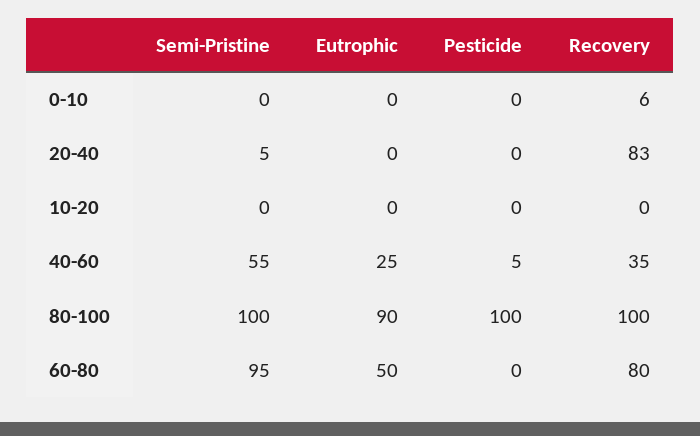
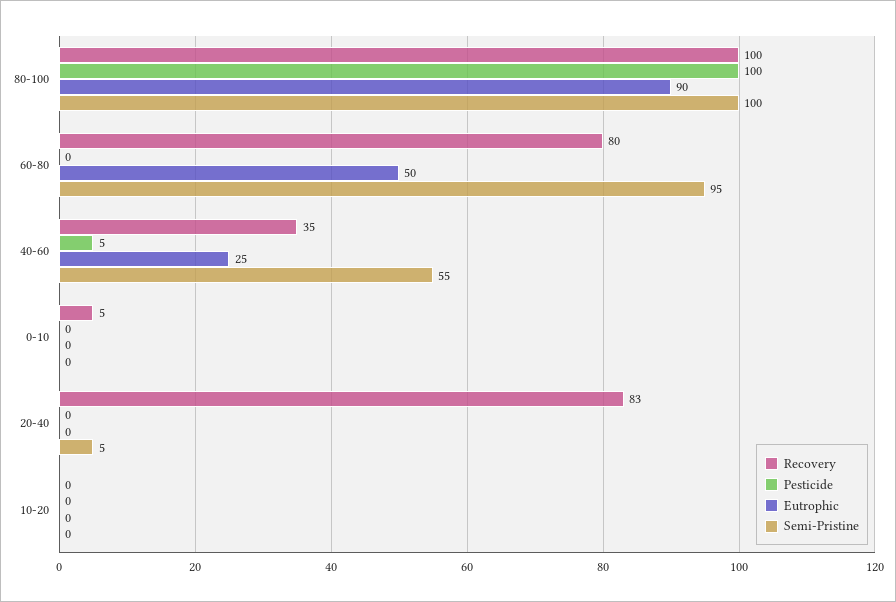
  {
    "Semi-Pristine": {
      "0-10": 0,
      "20-40": 5,
      "10-20": 0,
      "40-60": 55,
      "80-100": 100,
      "60-80": 95
    },
    "Eutrophic": {
      "0-10": 0,
      "20-40": 0,
      "10-20": 0,
      "40-60": 25,
      "80-100": 90,
      "60-80": 50
    },
    "Pesticide": {
      "0-10": 0,
      "20-40": 0,
      "10-20": 0,
      "40-60": 5,
      "80-100": 100,
      "60-80": 0
    },
    "Recovery": {
-     "0-10": 6,
+     "0-10": 5,
      "20-40": 83,
      "10-20": 0,
      "40-60": 35,
      "80-100": 100,
      "60-80": 80
    }
  }

